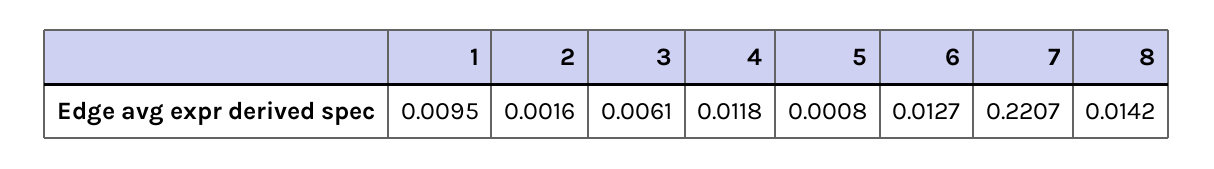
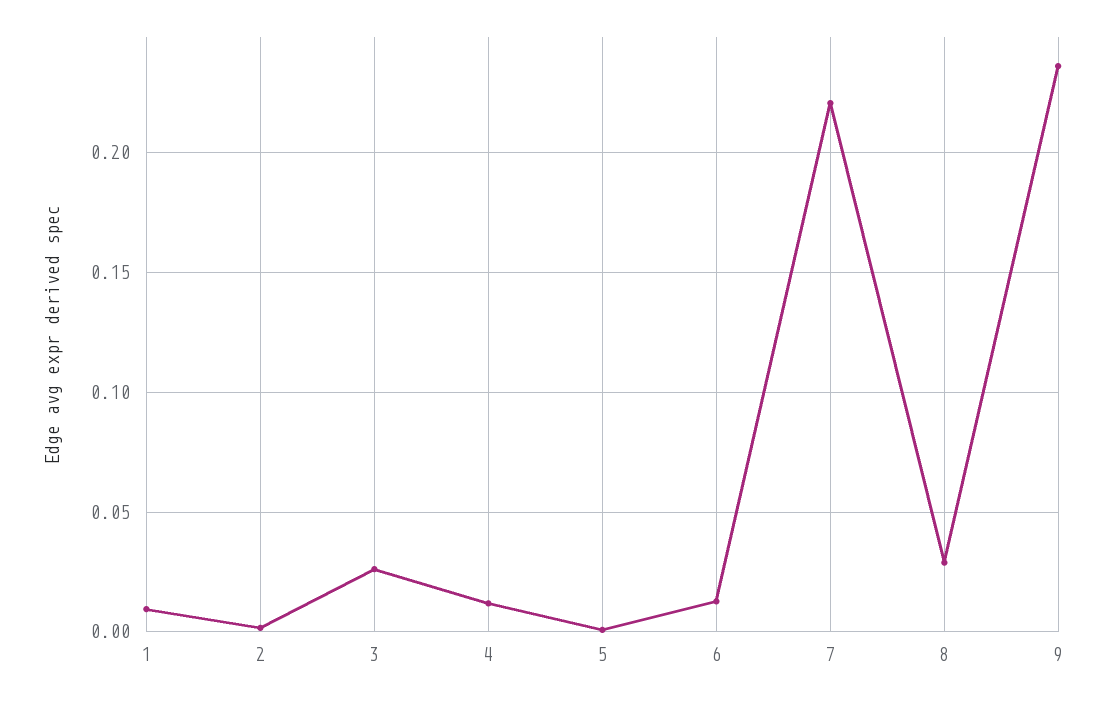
  {
    "1": 0.0095,
    "2": 0.0016,
-   "3": 0.0061,
+   "3": 0.025,
    "4": 0.0118,
    "5": 0.0008,
    "6": 0.0127,
    "7": 0.2207,
-   "8": 0.0142
+   "8": 0.03,
+   "9": 0.235
  }

